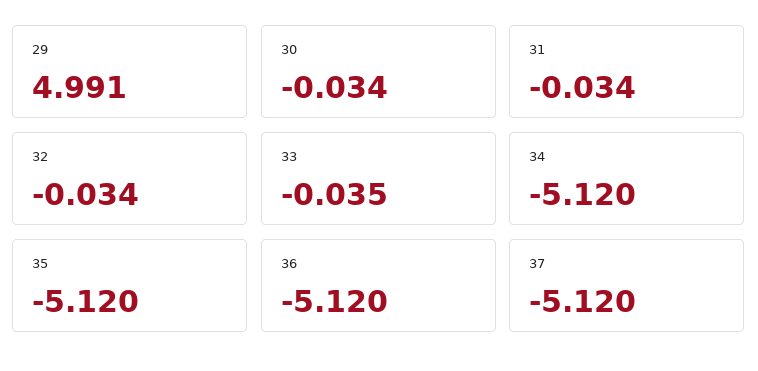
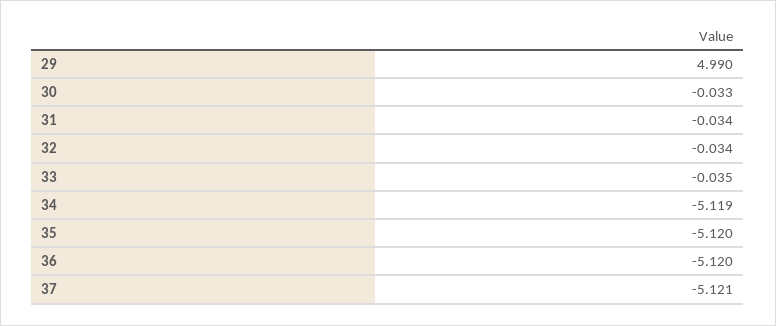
  {
-   "29": 4.991,
+   "29": 4.99,
-   "30": -0.034,
+   "30": -0.033,
    "31": -0.034,
    "32": -0.034,
    "33": -0.035,
-   "34": -5.12,
+   "34": -5.119,
    "35": -5.12,
    "36": -5.12,
-   "37": -5.12
+   "37": -5.121
  }

